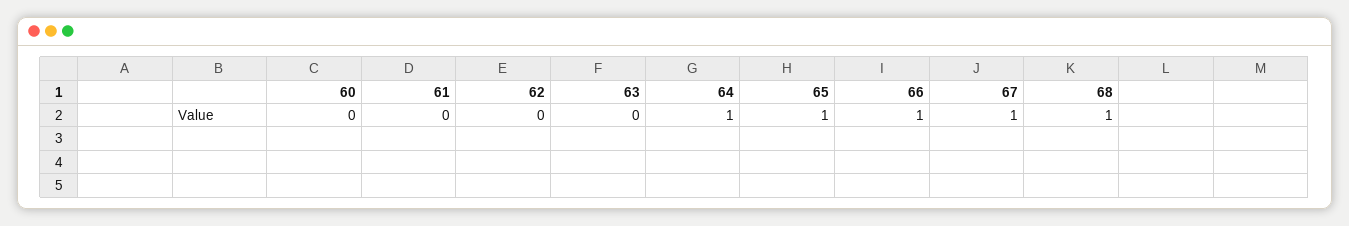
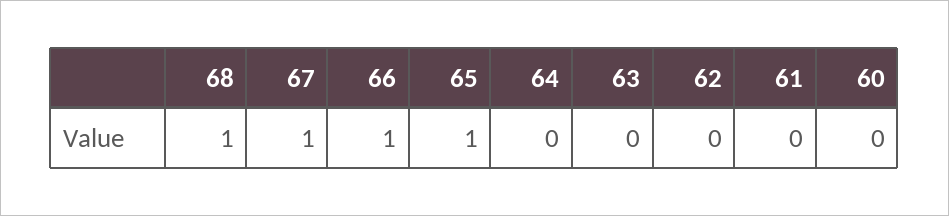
  {
    "60": 0,
    "61": 0,
    "62": 0,
    "63": 0,
-   "64": 1,
+   "64": 0,
    "65": 1,
    "66": 1,
    "67": 1,
    "68": 1
  }

